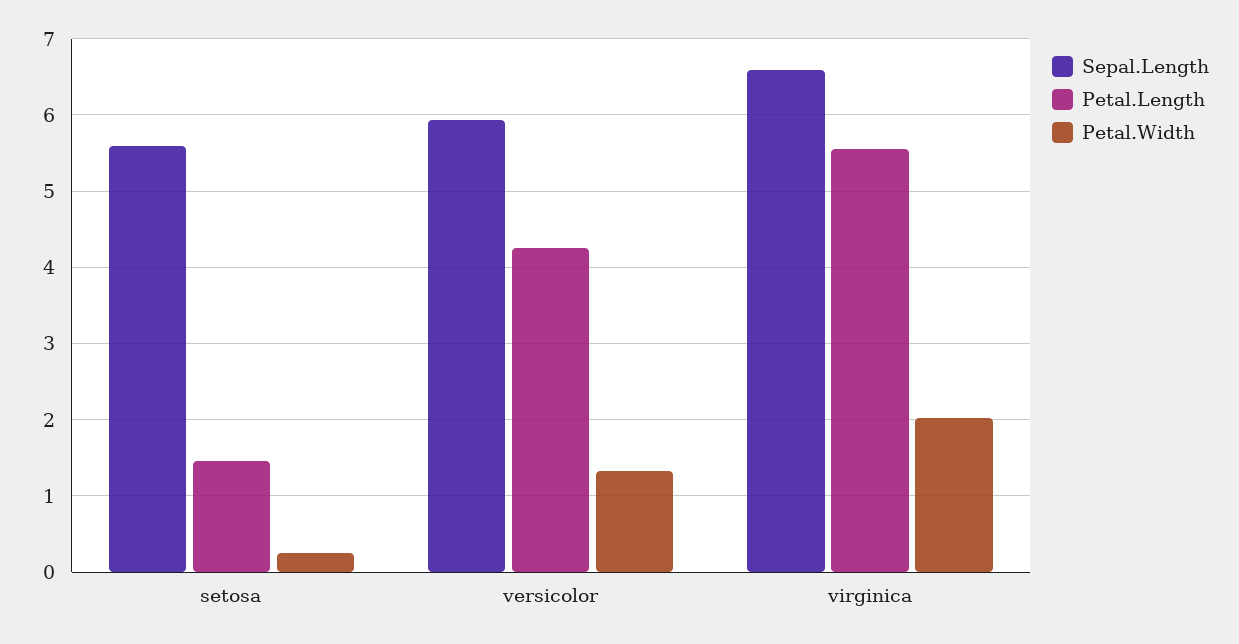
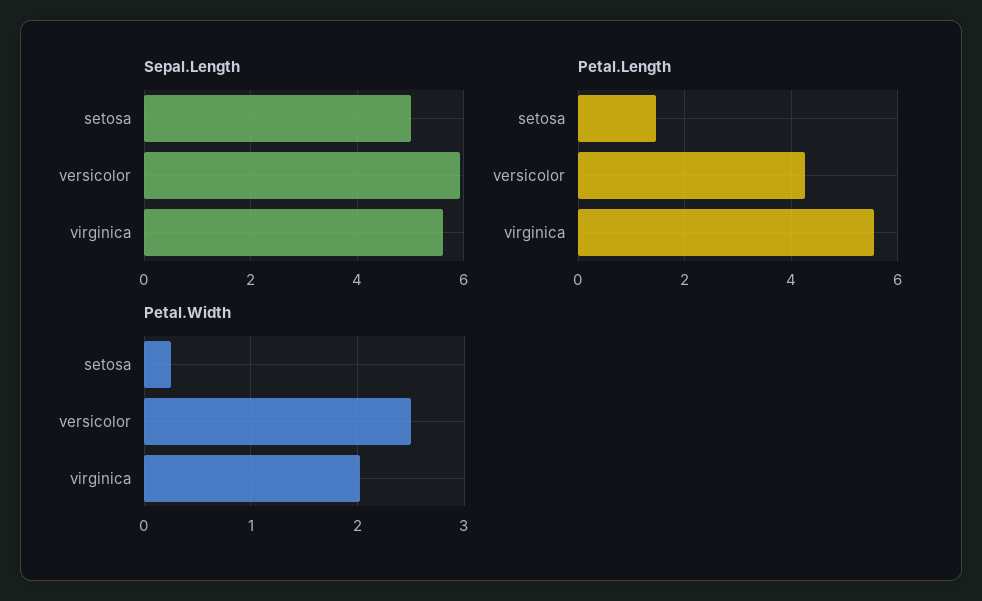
  {
    "Sepal.Length": {
-     "setosa": 5.6,
+     "setosa": 5,
      "versicolor": 5.9,
-     "virginica": 6.6
+     "virginica": 5.6
    },
    "Petal.Length": {
      "setosa": 1.5,
      "versicolor": 4.3,
      "virginica": 5.6
    },
    "Petal.Width": {
      "setosa": 0.2,
-     "versicolor": 1.3,
+     "versicolor": 2.5,
      "virginica": 2
    }
  }

